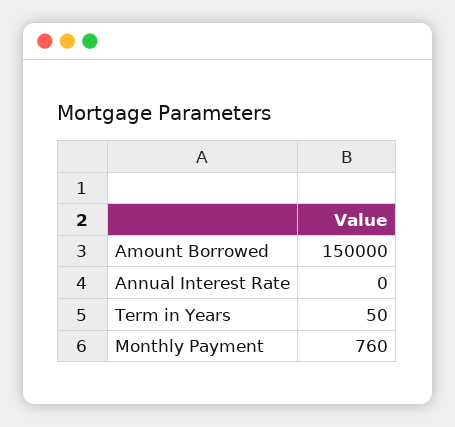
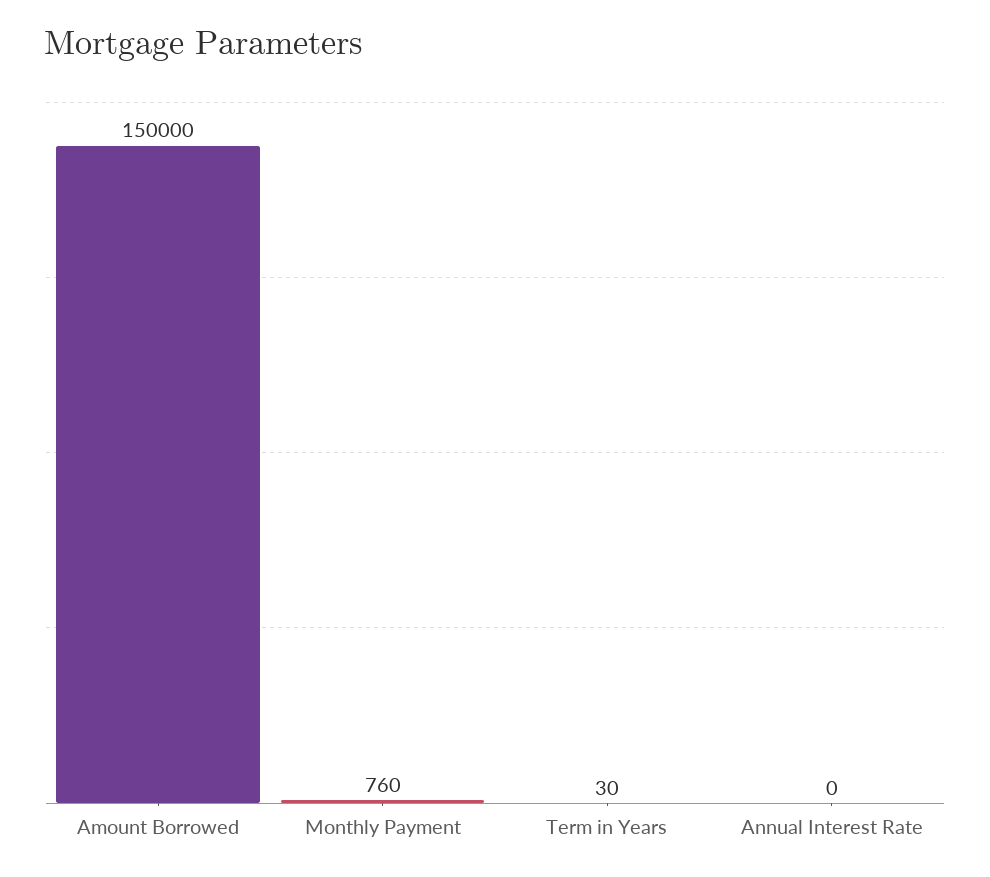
  {
    "Amount Borrowed": 150000,
    "Annual Interest Rate": 0,
-   "Term in Years": 50,
+   "Term in Years": 30,
    "Monthly Payment": 760
  }

